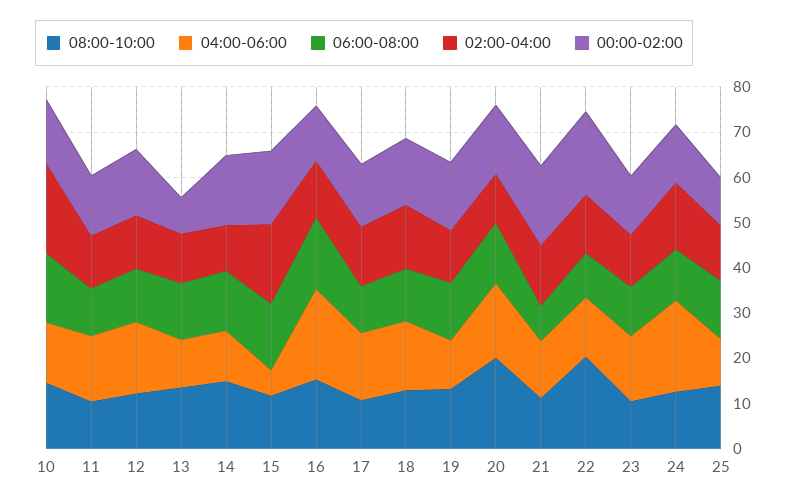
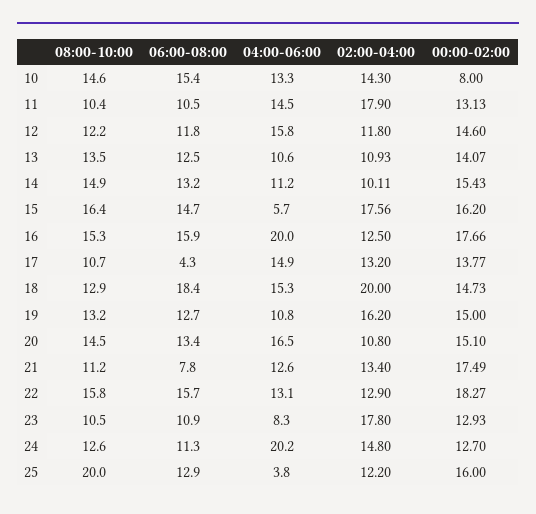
  {
    "08:00-10:00": {
      "10": 14.6,
      "11": 10.4,
      "12": 12.2,
      "13": 13.5,
      "14": 14.9,
-     "15": 12,
+     "15": 16.4,
      "16": 15.3,
      "17": 10.7,
      "18": 12.9,
      "19": 13.2,
-     "20": 20,
+     "20": 14.5,
      "21": 11.2,
-     "22": 20,
+     "22": 15.8,
      "23": 10.5,
      "24": 12.6,
-     "25": 14
+     "25": 20
    },
    "04:00-06:00": {
      "10": 13.3,
      "11": 14.5,
      "12": 15.8,
      "13": 10.6,
      "14": 11.2,
      "15": 5.7,
      "16": 20,
      "17": 14.9,
      "18": 15.3,
      "19": 10.8,
      "20": 16.5,
      "21": 12.6,
      "22": 13.1,
-     "23": 14,
+     "23": 8.3,
      "24": 20.2,
-     "25": 10
+     "25": 3.8
    },
    "06:00-08:00": {
      "10": 15.4,
      "11": 10.5,
      "12": 11.8,
      "13": 12.5,
      "14": 13.2,
      "15": 14.7,
      "16": 15.9,
-     "17": 10,
+     "17": 4.3,
-     "18": 12,
+     "18": 18.4,
      "19": 12.7,
      "20": 13.4,
      "21": 7.8,
-     "22": 10,
+     "22": 15.7,
      "23": 10.9,
      "24": 11.3,
      "25": 12.9
    },
    "02:00-04:00": {
-     "10": 20,
+     "10": 14.3,
-     "11": 12,
+     "11": 17.9,
      "12": 11.8,
      "13": 10.93,
      "14": 10.11,
      "15": 17.56,
      "16": 12.5,
      "17": 13.2,
-     "18": 14,
+     "18": 20,
-     "19": 12,
+     "19": 16.2,
      "20": 10.8,
      "21": 13.4,
      "22": 12.9,
-     "23": 12,
+     "23": 17.8,
      "24": 14.8,
      "25": 12.2
    },
    "00:00-02:00": {
-     "10": 14,
+     "10": 8,
      "11": 13.13,
      "12": 14.6,
-     "13": 8,
+     "13": 14.07,
      "14": 15.43,
      "15": 16.2,
-     "16": 12,
+     "16": 17.66,
      "17": 13.77,
      "18": 14.73,
      "19": 15,
      "20": 15.1,
      "21": 17.49,
      "22": 18.27,
      "23": 12.93,
      "24": 12.7,
-     "25": 10
+     "25": 16
    }
  }

